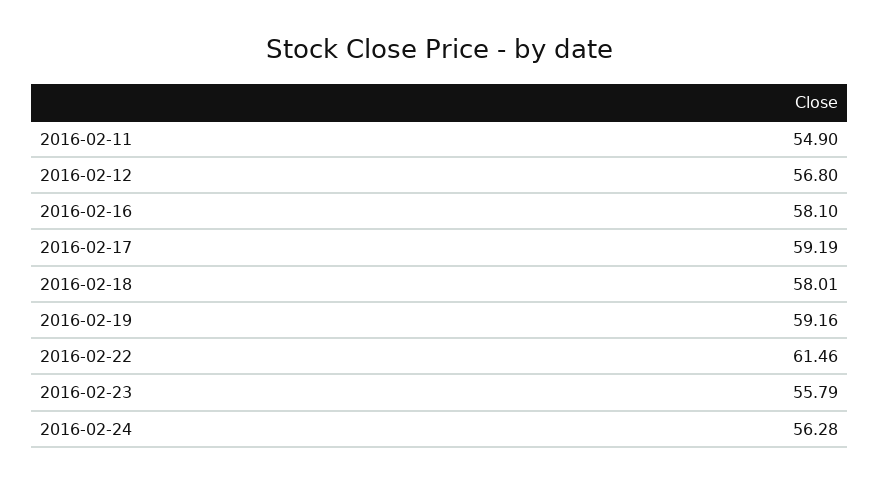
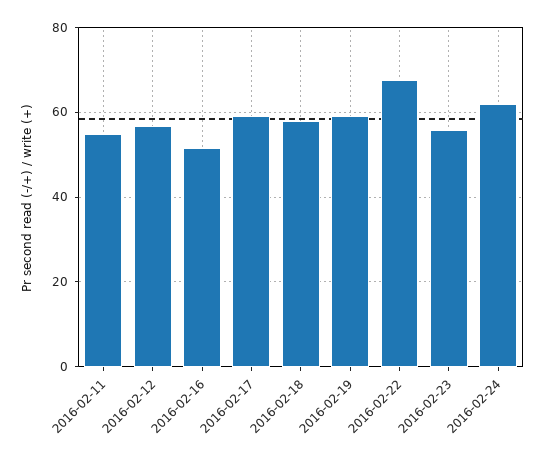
  {
    "2016-02-11": 54.9,
    "2016-02-12": 56.8,
-   "2016-02-16": 58.1,
+   "2016-02-16": 52,
    "2016-02-17": 59.19,
    "2016-02-18": 58.01,
    "2016-02-19": 59.16,
-   "2016-02-22": 61.46,
+   "2016-02-22": 68,
    "2016-02-23": 55.79,
-   "2016-02-24": 56.28
+   "2016-02-24": 62
  }

